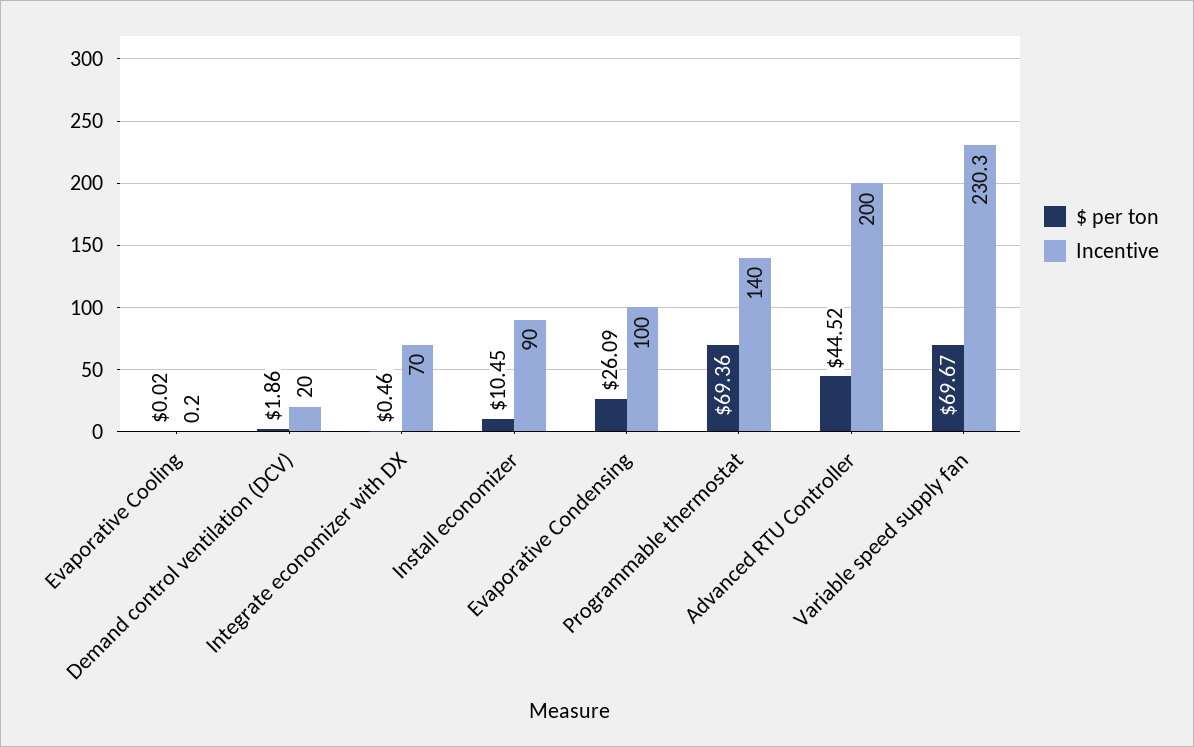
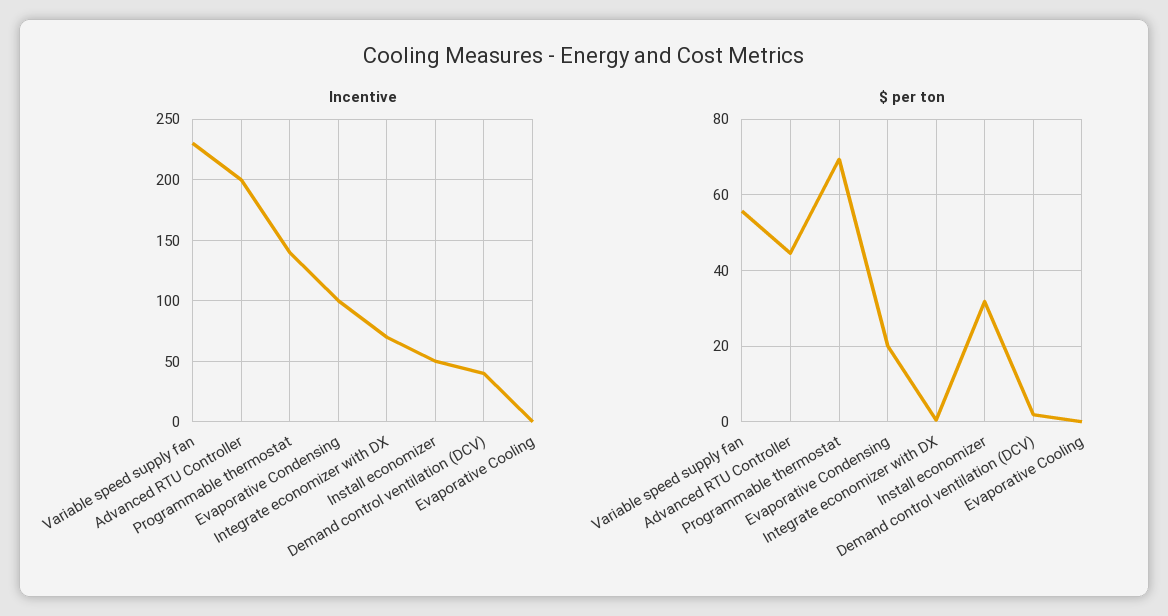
  {
    "$ per ton": {
      "Evaporative Cooling": 0.02,
      "Demand control ventilation (DCV)": 1.86,
      "Integrate economizer with DX": 0.46,
-     "Install economizer": 10.45,
+     "Install economizer": 32,
-     "Evaporative Condensing": 26.09,
+     "Evaporative Condensing": 20,
      "Programmable thermostat": 69.36,
      "Advanced RTU Controller": 44.52,
-     "Variable speed supply fan": 69.67
+     "Variable speed supply fan": 56
    },
    "Incentive": {
      "Evaporative Cooling": 0.2,
-     "Demand control ventilation (DCV)": 20,
+     "Demand control ventilation (DCV)": 40,
      "Integrate economizer with DX": 70,
-     "Install economizer": 90,
+     "Install economizer": 50,
      "Evaporative Condensing": 100,
      "Programmable thermostat": 140,
      "Advanced RTU Controller": 200,
      "Variable speed supply fan": 230.3
    }
  }

